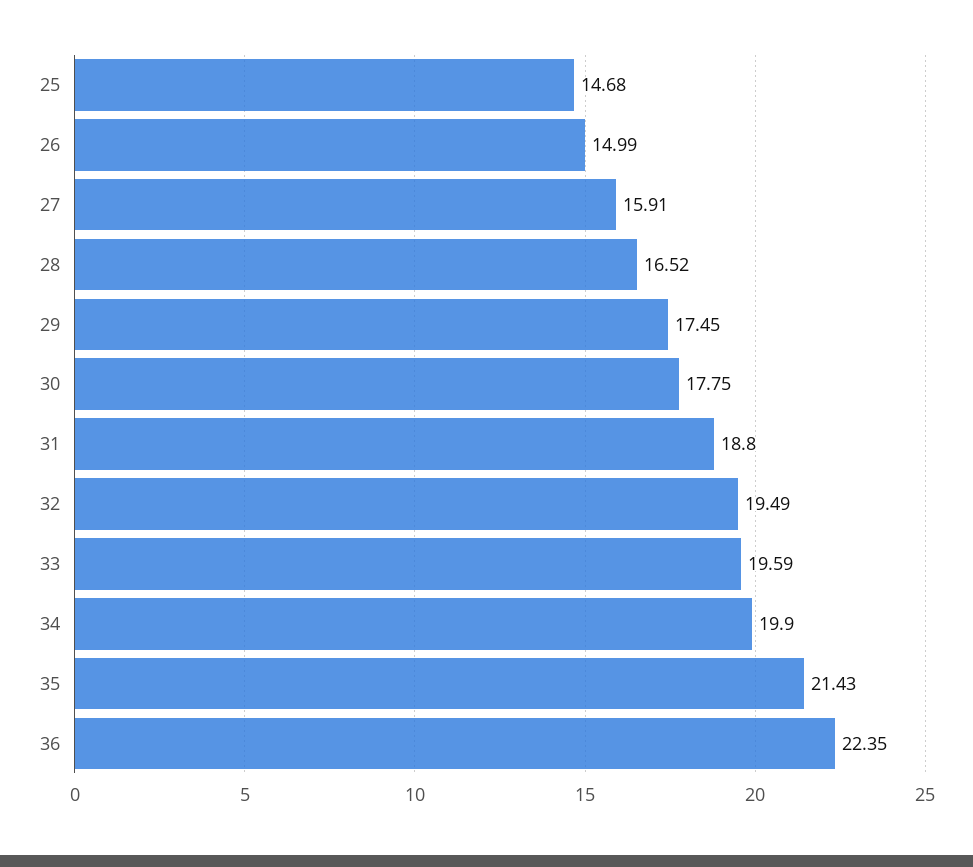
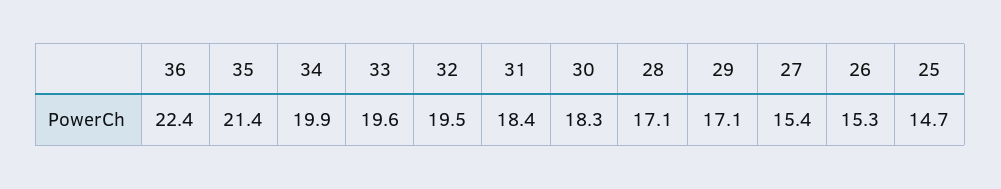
  {
    "25": 14.68,
-   "26": 14.99,
+   "26": 15.3,
-   "27": 15.91,
+   "27": 15.4,
-   "28": 16.52,
+   "28": 17.1,
-   "29": 17.45,
+   "29": 17.1,
-   "30": 17.75,
+   "30": 18.3,
-   "31": 18.8,
+   "31": 18.4,
    "32": 19.49,
    "33": 19.59,
    "34": 19.9,
    "35": 21.43,
    "36": 22.35
  }

